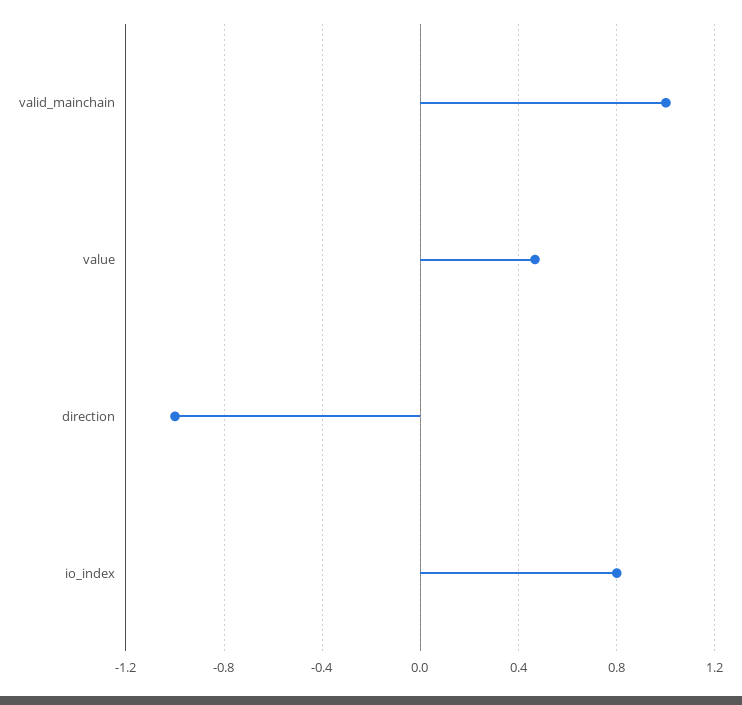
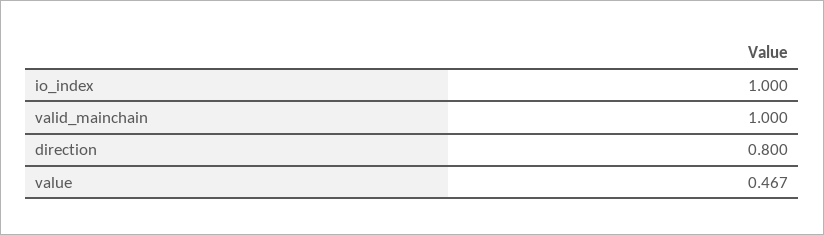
  {
    "valid_mainchain": 1,
    "value": 0.467,
-   "direction": -1,
+   "direction": 0.8,
-   "io_index": 0.8
+   "io_index": 1
  }

